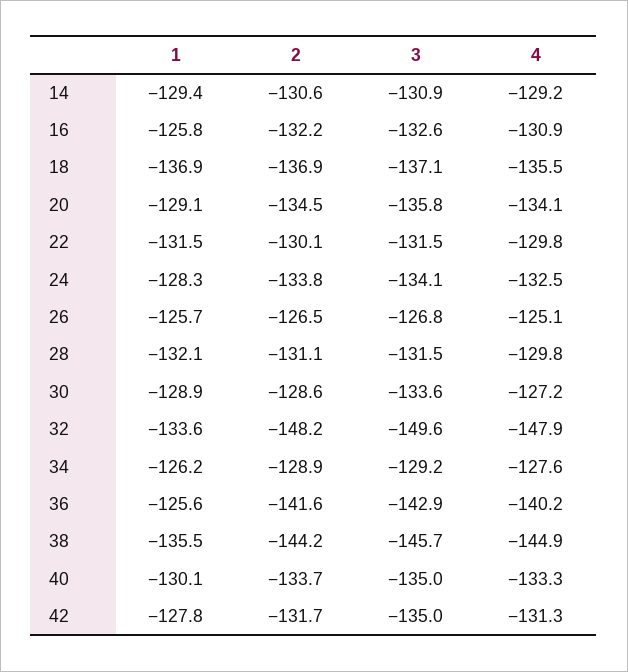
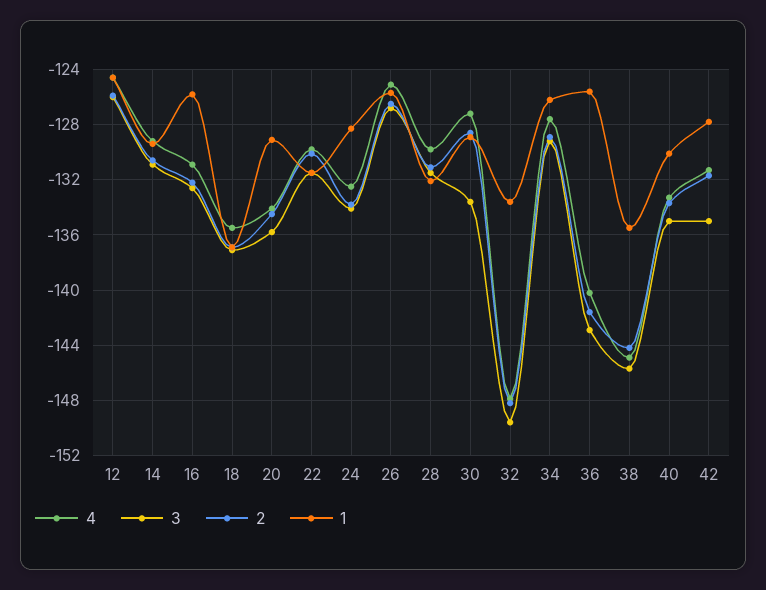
  {
    "1": {
      "14": -129.4,
      "16": -125.8,
      "18": -136.9,
      "20": -129.1,
      "22": -131.5,
      "24": -128.3,
      "26": -125.7,
      "28": -132.1,
      "30": -128.9,
      "32": -133.6,
      "34": -126.2,
      "36": -125.6,
      "38": -135.5,
      "40": -130.1,
-     "42": -127.8
+     "42": -127.8,
+     "12": -124.5
    },
    "2": {
      "14": -130.6,
      "16": -132.2,
      "18": -136.9,
      "20": -134.5,
      "22": -130.1,
      "24": -133.8,
      "26": -126.5,
      "28": -131.1,
      "30": -128.6,
      "32": -148.2,
      "34": -128.9,
      "36": -141.6,
      "38": -144.2,
      "40": -133.7,
-     "42": -131.7
+     "42": -131.7,
+     "12": -126
    },
    "3": {
      "14": -130.9,
      "16": -132.6,
      "18": -137.1,
      "20": -135.8,
      "22": -131.5,
      "24": -134.1,
      "26": -126.8,
      "28": -131.5,
      "30": -133.6,
      "32": -149.6,
      "34": -129.2,
      "36": -142.9,
      "38": -145.7,
      "40": -135,
-     "42": -135
+     "42": -135,
+     "12": -126
    },
    "4": {
      "14": -129.2,
      "16": -130.9,
      "18": -135.5,
      "20": -134.1,
      "22": -129.8,
      "24": -132.5,
      "26": -125.1,
      "28": -129.8,
      "30": -127.2,
      "32": -147.9,
      "34": -127.6,
      "36": -140.2,
      "38": -144.9,
      "40": -133.3,
-     "42": -131.3
+     "42": -131.3,
+     "12": -124.5
    }
  }

